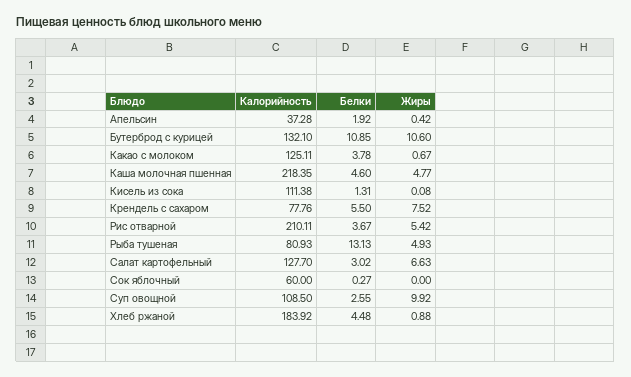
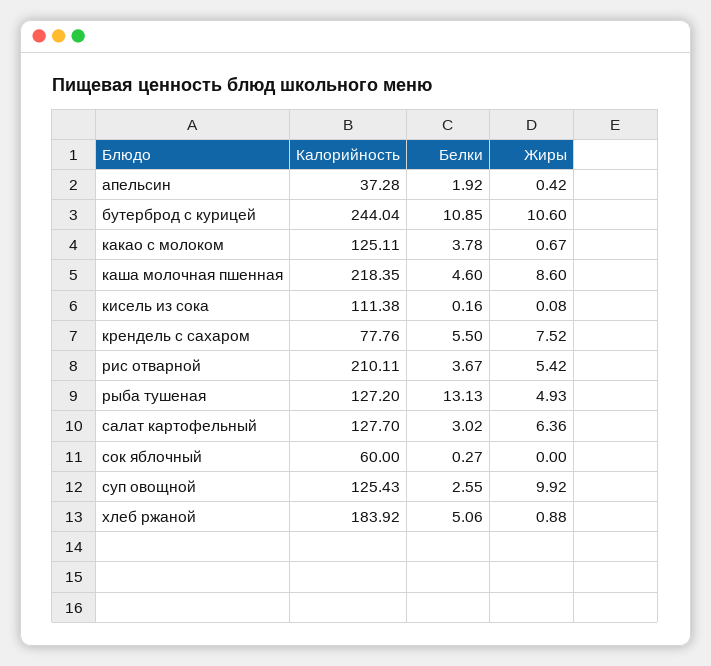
  {
    "Калорийность": {
      "Апельсин": 37.28,
-     "Бутерброд с курицей": 132.1,
+     "Бутерброд с курицей": 244.04,
      "Какао с молоком": 125.11,
      "Каша молочная пшенная": 218.35,
      "Кисель из сока": 111.38,
      "Крендель с сахаром": 77.76,
      "Рис отварной": 210.11,
-     "Рыба тушеная": 80.93,
+     "Рыба тушеная": 127.2,
      "Салат картофельный": 127.7,
      "Сок яблочный": 60,
-     "Суп овощной": 108.5,
+     "Суп овощной": 125.43,
      "Хлеб ржаной": 183.92
    },
    "Белки": {
      "Апельсин": 1.92,
      "Бутерброд с курицей": 10.85,
      "Какао с молоком": 3.78,
      "Каша молочная пшенная": 4.6,
-     "Кисель из сока": 1.31,
+     "Кисель из сока": 0.16,
      "Крендель с сахаром": 5.5,
      "Рис отварной": 3.67,
      "Рыба тушеная": 13.13,
      "Салат картофельный": 3.02,
      "Сок яблочный": 0.27,
      "Суп овощной": 2.55,
-     "Хлеб ржаной": 4.48
+     "Хлеб ржаной": 5.06
    },
    "Жиры": {
      "Апельсин": 0.42,
      "Бутерброд с курицей": 10.6,
      "Какао с молоком": 0.67,
-     "Каша молочная пшенная": 4.77,
+     "Каша молочная пшенная": 8.6,
      "Кисель из сока": 0.08,
      "Крендель с сахаром": 7.52,
      "Рис отварной": 5.42,
      "Рыба тушеная": 4.93,
-     "Салат картофельный": 6.63,
+     "Салат картофельный": 6.36,
      "Сок яблочный": 0,
      "Суп овощной": 9.92,
      "Хлеб ржаной": 0.88
    }
  }

